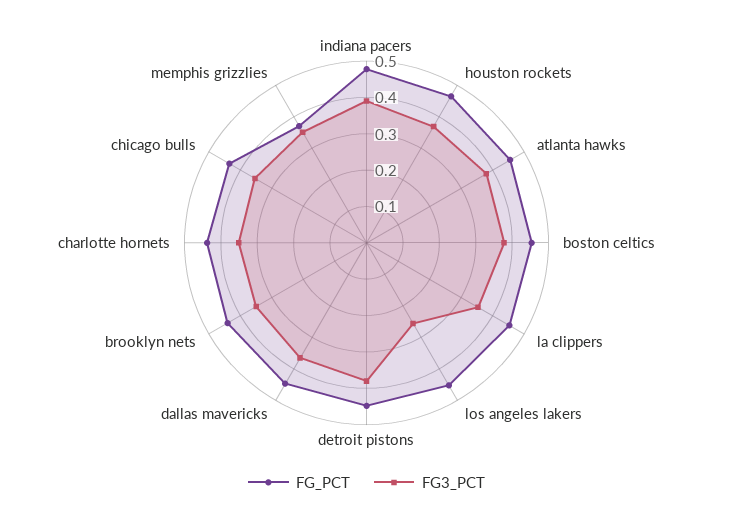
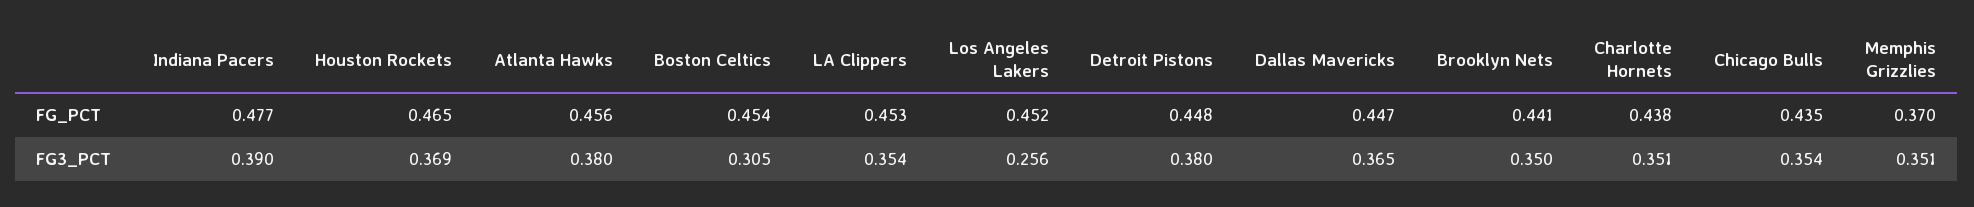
  {
    "FG_PCT": {
      "indiana pacers": 0.477,
      "houston rockets": 0.465,
      "atlanta hawks": 0.456,
      "boston celtics": 0.454,
      "la clippers": 0.453,
      "los angeles lakers": 0.452,
      "detroit pistons": 0.448,
      "dallas mavericks": 0.447,
      "brooklyn nets": 0.441,
      "charlotte hornets": 0.438,
      "chicago bulls": 0.435,
      "memphis grizzlies": 0.37
    },
    "FG3_PCT": {
      "indiana pacers": 0.39,
      "houston rockets": 0.369,
      "atlanta hawks": 0.38,
-     "boston celtics": 0.375,
+     "boston celtics": 0.305,
      "la clippers": 0.354,
      "los angeles lakers": 0.256,
      "detroit pistons": 0.38,
      "dallas mavericks": 0.365,
      "brooklyn nets": 0.35,
      "charlotte hornets": 0.351,
      "chicago bulls": 0.354,
      "memphis grizzlies": 0.351
    }
  }

